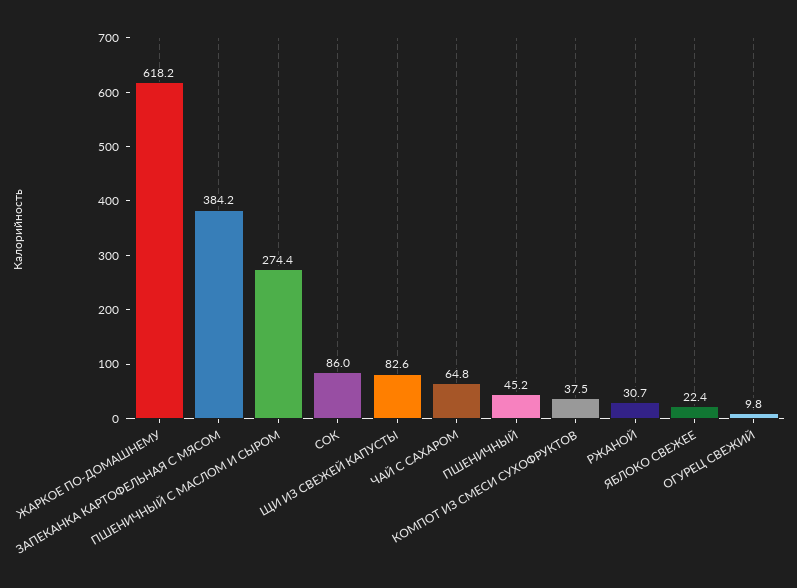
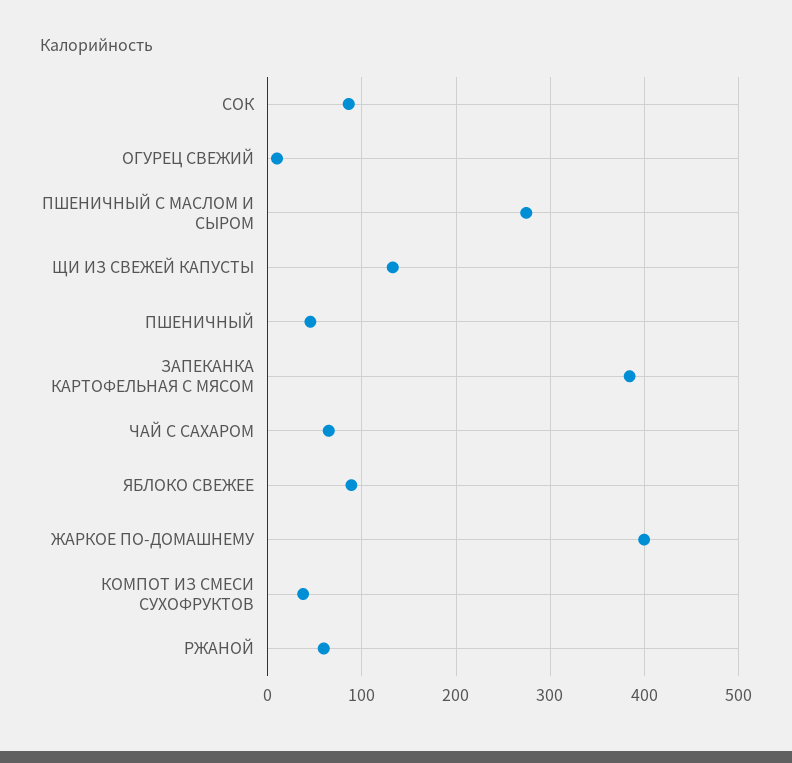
  {
-   "ЖАРКОЕ ПО-ДОМАШНЕМУ": 618.2,
+   "ЖАРКОЕ ПО-ДОМАШНЕМУ": 400,
    "ЗАПЕКАНКА КАРТОФЕЛЬНАЯ С МЯСОМ": 384.2,
    "ПШЕНИЧНЫЙ С МАСЛОМ И СЫРОМ": 274.4,
    "СОК": 86,
-   "ЩИ ИЗ СВЕЖЕЙ КАПУСТЫ": 82.6,
+   "ЩИ ИЗ СВЕЖЕЙ КАПУСТЫ": 130,
    "ЧАЙ С САХАРОМ": 64.8,
    "ПШЕНИЧНЫЙ": 45.2,
    "КОМПОТ ИЗ СМЕСИ СУХОФРУКТОВ": 37.5,
-   "РЖАНОЙ": 30.7,
+   "РЖАНОЙ": 60,
-   "ЯБЛОКО СВЕЖЕЕ": 22.4,
+   "ЯБЛОКО СВЕЖЕЕ": 90,
    "ОГУРЕЦ СВЕЖИЙ": 9.8
  }

